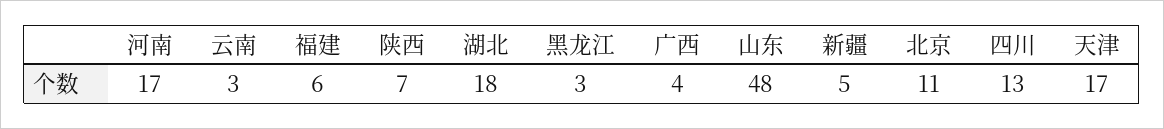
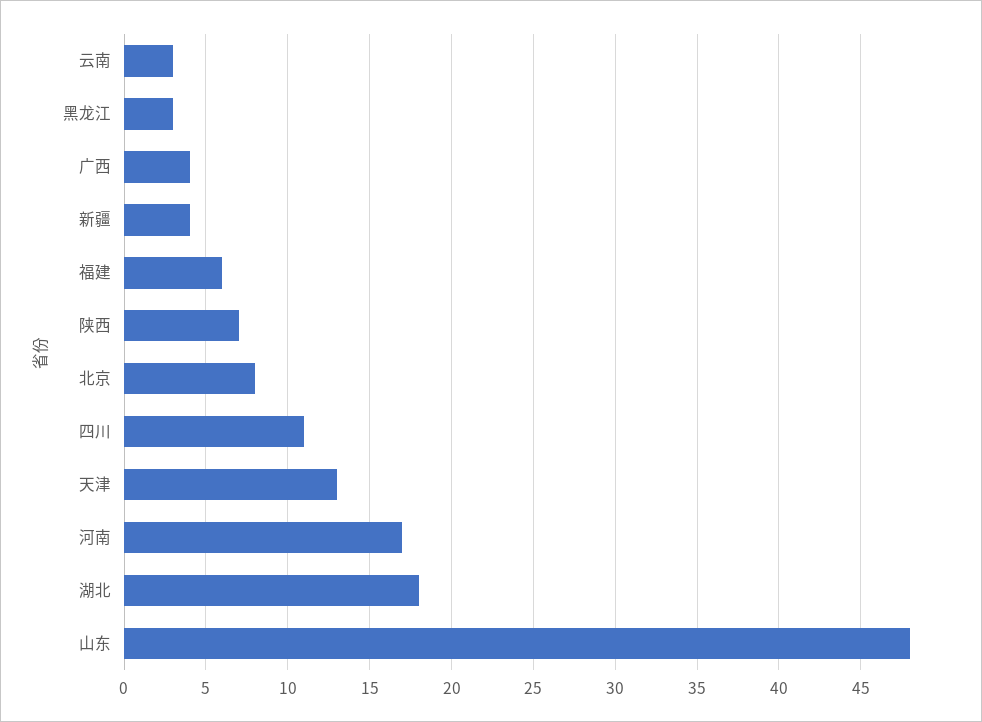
  {
    "河南": 17,
    "云南": 3,
    "福建": 6,
    "陕西": 7,
    "湖北": 18,
    "黑龙江": 3,
    "广西": 4,
    "山东": 48,
-   "新疆": 5,
+   "新疆": 4,
-   "北京": 11,
+   "北京": 8,
-   "四川": 13,
+   "四川": 11,
-   "天津": 17
+   "天津": 13
  }

